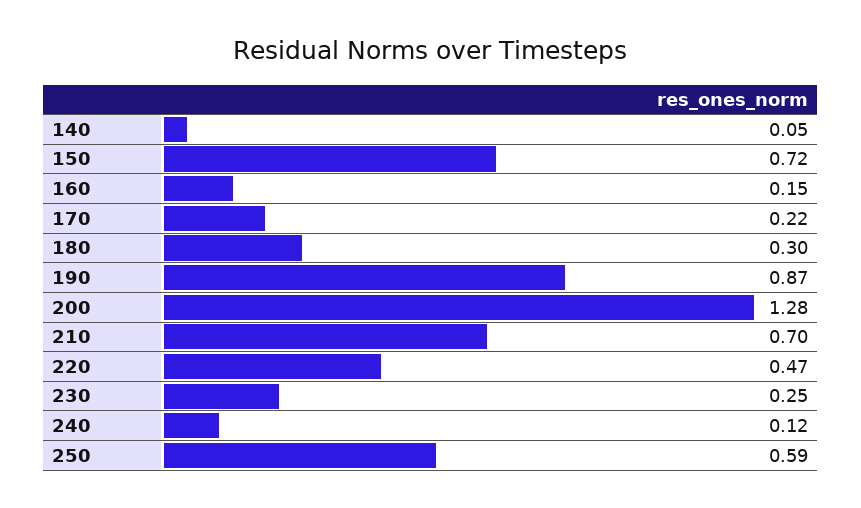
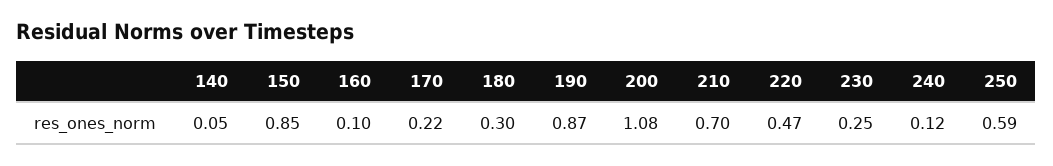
  {
    "140": 0.05,
-   "150": 0.72,
+   "150": 0.85,
-   "160": 0.15,
+   "160": 0.1,
    "170": 0.22,
    "180": 0.3,
    "190": 0.87,
-   "200": 1.28,
+   "200": 1.08,
    "210": 0.7,
    "220": 0.47,
    "230": 0.25,
    "240": 0.12,
    "250": 0.59
  }

